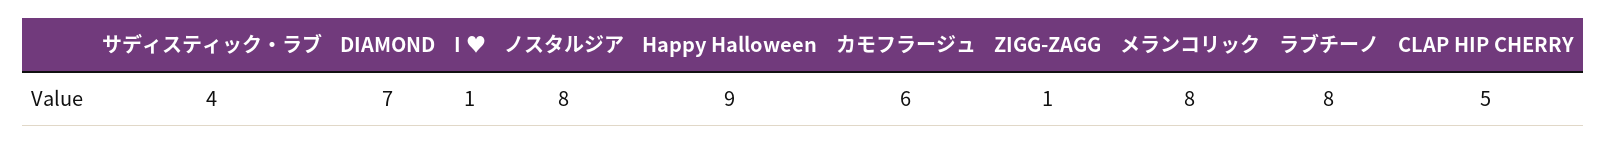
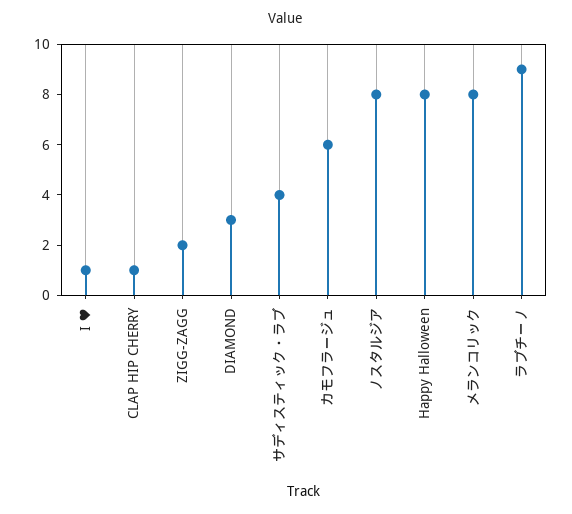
  {
    "サディスティック・ラブ": 4,
-   "DIAMOND": 7,
+   "DIAMOND": 3,
    "I ♥": 1,
    "ノスタルジア": 8,
-   "Happy Halloween": 9,
+   "Happy Halloween": 8,
    "カモフラージュ": 6,
-   "ZIGG-ZAGG": 1,
+   "ZIGG-ZAGG": 2,
    "メランコリック": 8,
-   "ラブチーノ": 8,
+   "ラブチーノ": 9,
-   "CLAP HIP CHERRY": 5
+   "CLAP HIP CHERRY": 1
  }

